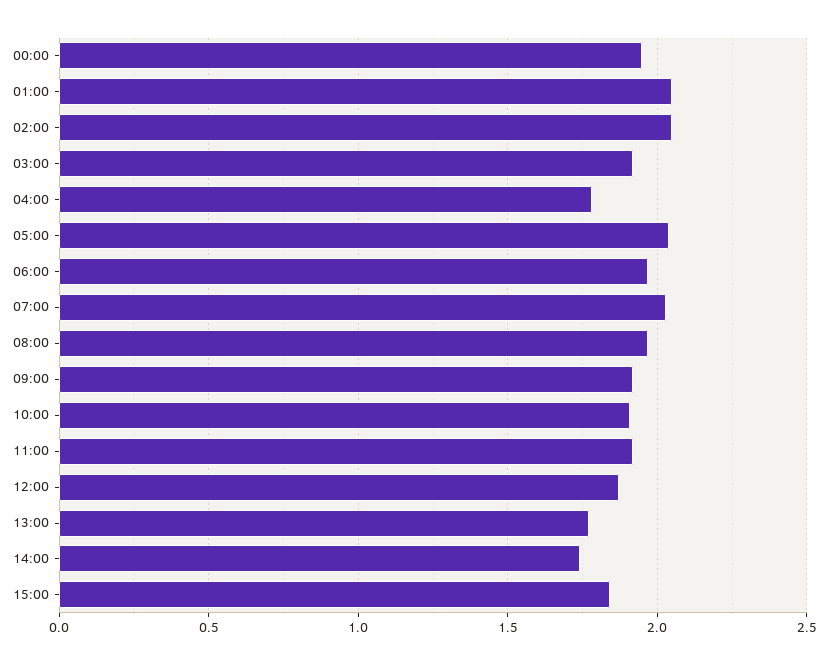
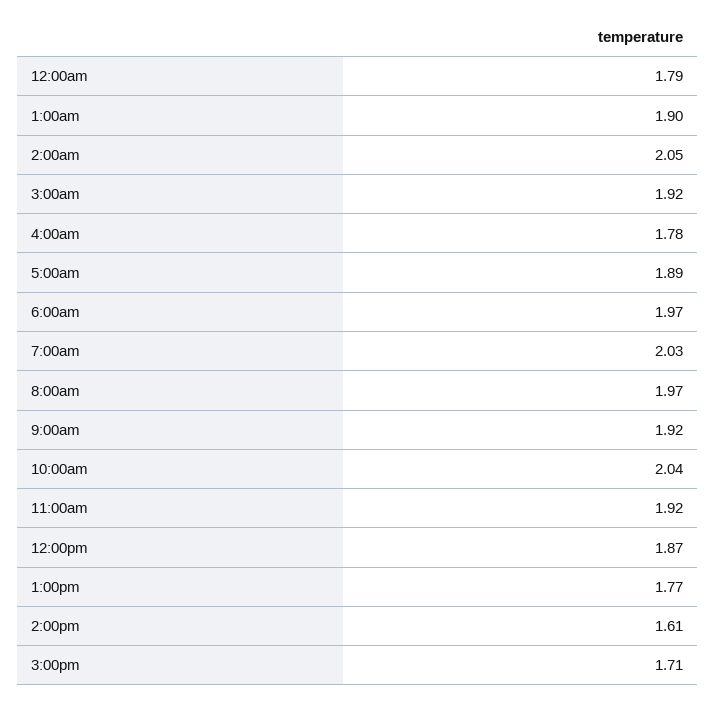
  {
-   "00:00": 1.95,
+   "00:00": 1.79,
-   "01:00": 2.05,
+   "01:00": 1.9,
    "02:00": 2.05,
    "03:00": 1.92,
    "04:00": 1.78,
-   "05:00": 2.05,
+   "05:00": 1.89,
    "06:00": 1.97,
    "07:00": 2.03,
    "08:00": 1.97,
    "09:00": 1.92,
-   "10:00": 1.9,
+   "10:00": 2.04,
    "11:00": 1.92,
    "12:00": 1.87,
    "13:00": 1.77,
-   "14:00": 1.75,
+   "14:00": 1.61,
-   "15:00": 1.85
+   "15:00": 1.71
  }

